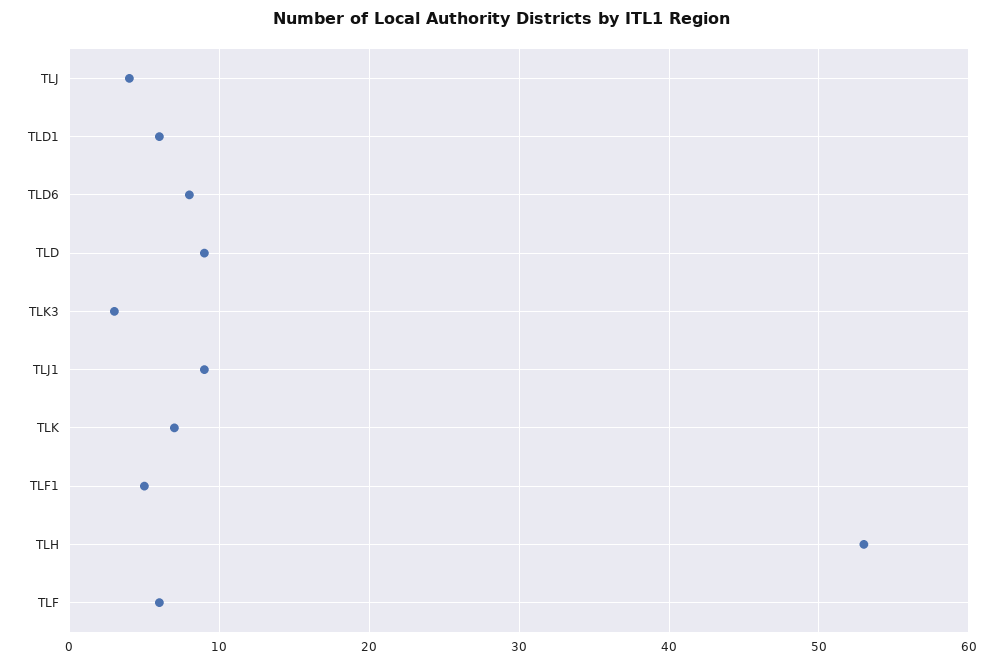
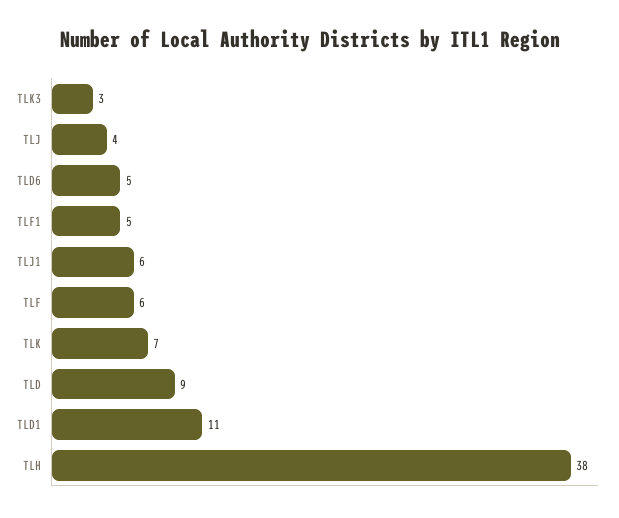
  {
    "TLJ": 4,
-   "TLD1": 6,
+   "TLD1": 11,
-   "TLD6": 8,
+   "TLD6": 5,
    "TLD": 9,
    "TLK3": 3,
-   "TLJ1": 9,
+   "TLJ1": 6,
    "TLK": 7,
    "TLF1": 5,
-   "TLH": 53,
+   "TLH": 38,
    "TLF": 6
  }

